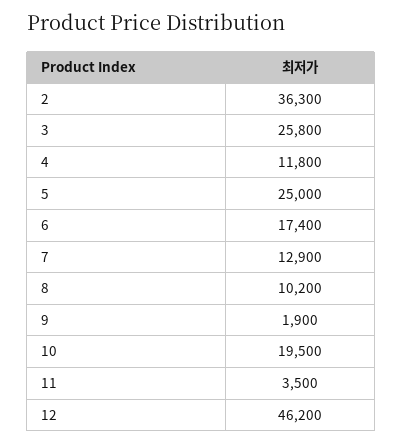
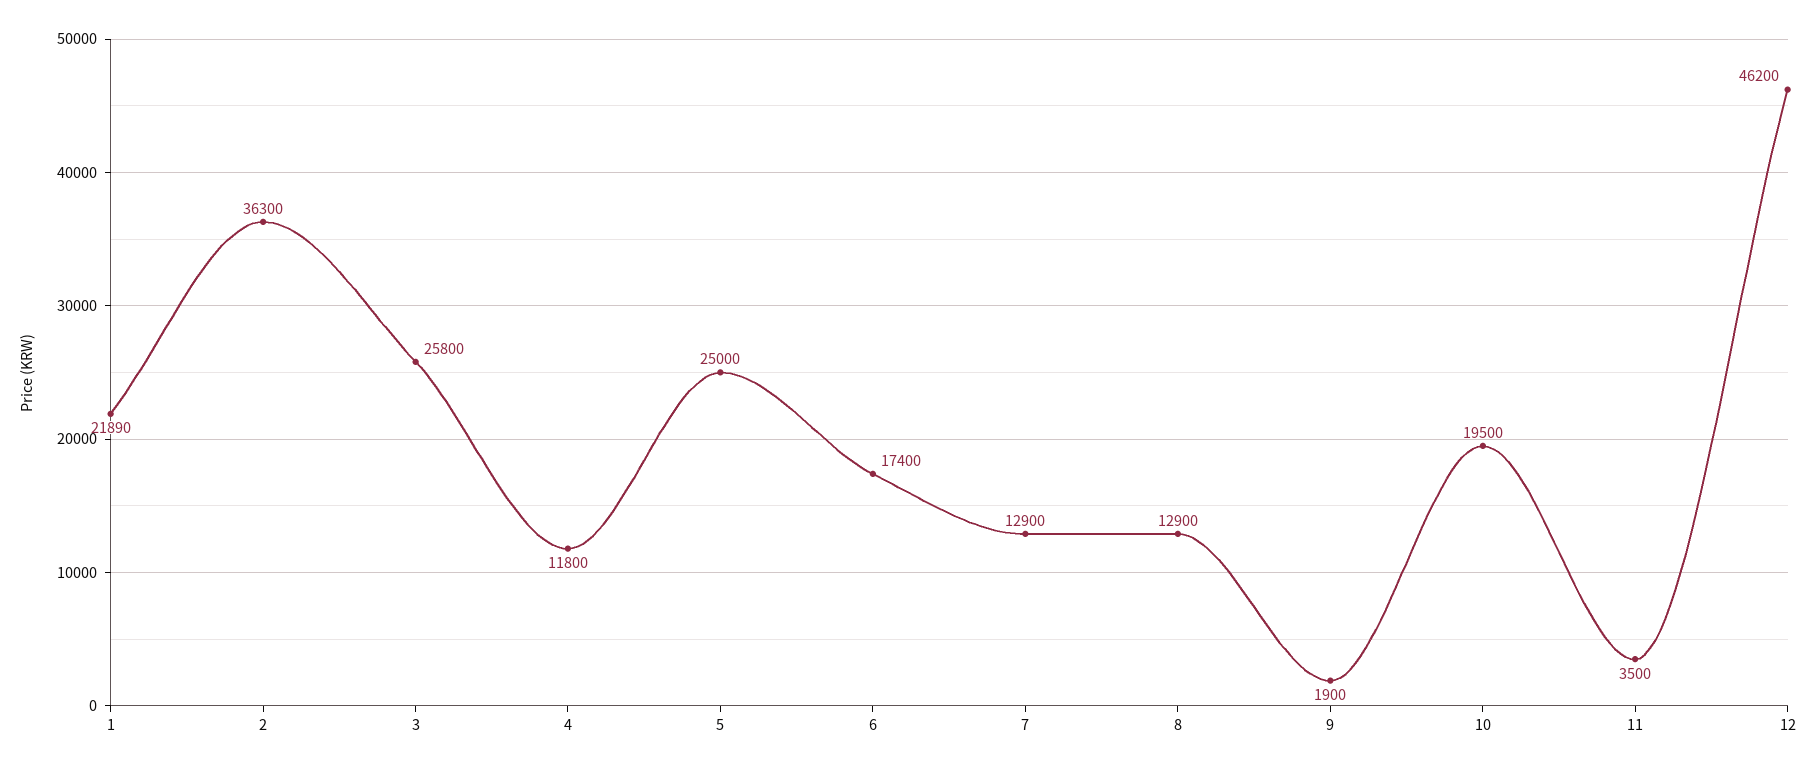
  {
    "2": 36300,
    "3": 25800,
    "4": 11800,
    "5": 25000,
    "6": 17400,
    "7": 12900,
-   "8": 10200,
+   "8": 12900,
    "9": 1900,
    "10": 19500,
    "11": 3500,
-   "12": 46200
+   "12": 46200,
+   "1": 21890
  }

